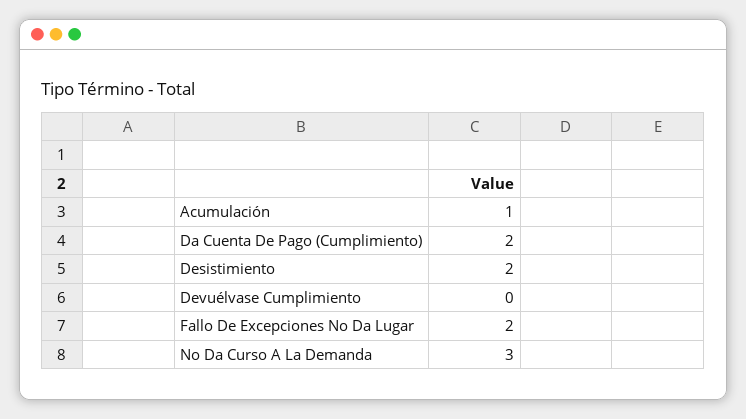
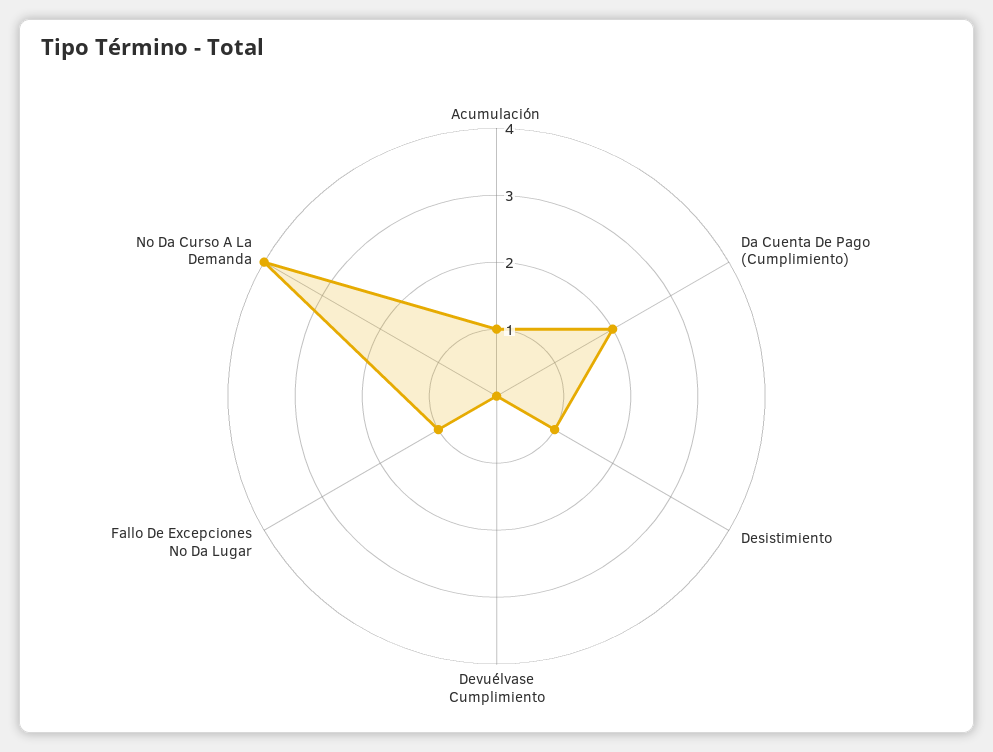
  {
    "Acumulación": 1,
    "Da Cuenta De Pago (Cumplimiento)": 2,
-   "Desistimiento": 2,
+   "Desistimiento": 1,
    "Devuélvase Cumplimiento": 0,
-   "Fallo De Excepciones No Da Lugar": 2,
+   "Fallo De Excepciones No Da Lugar": 1,
-   "No Da Curso A La Demanda": 3
+   "No Da Curso A La Demanda": 4
  }

